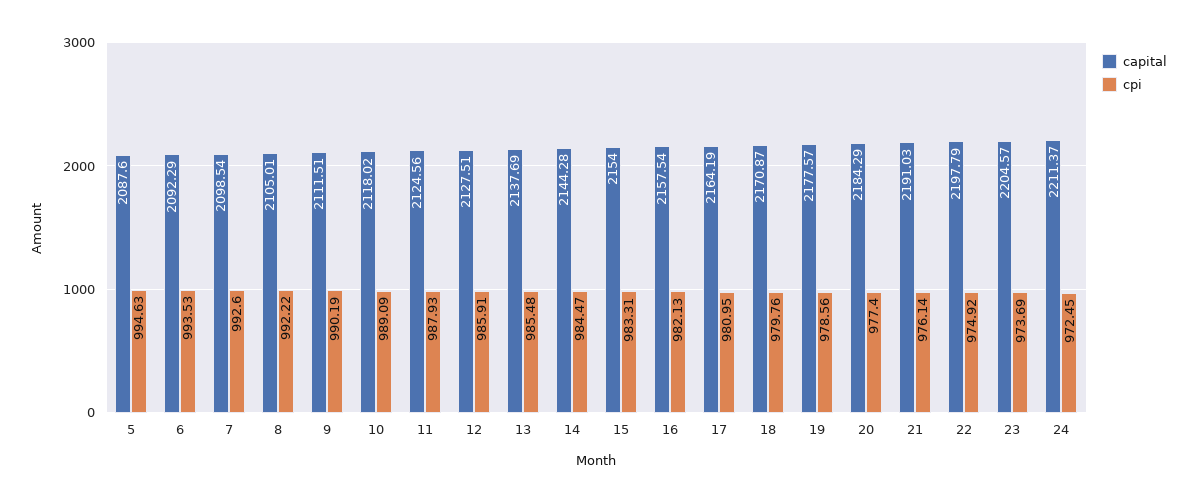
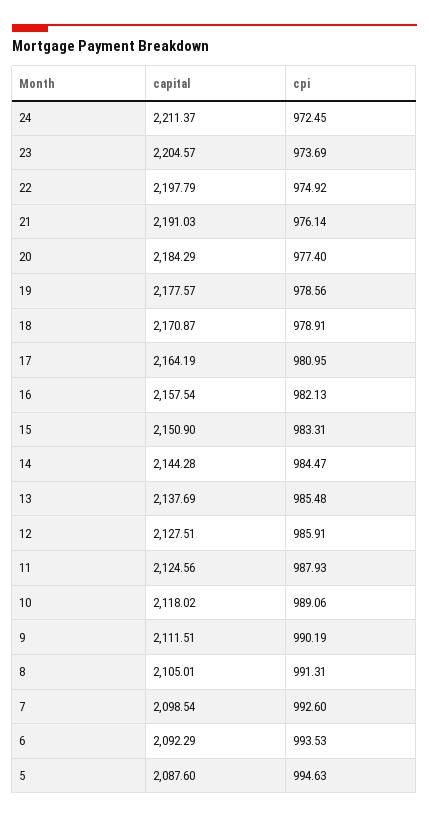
  {
    "capital": {
      "5": 2087.6,
      "6": 2092.29,
      "7": 2098.54,
      "8": 2105.01,
      "9": 2111.51,
      "10": 2118.02,
      "11": 2124.56,
      "12": 2127.51,
      "13": 2137.69,
      "14": 2144.28,
-     "15": 2154,
+     "15": 2150.9,
      "16": 2157.54,
      "17": 2164.19,
      "18": 2170.87,
      "19": 2177.57,
      "20": 2184.29,
      "21": 2191.03,
      "22": 2197.79,
      "23": 2204.57,
      "24": 2211.37
    },
    "cpi": {
      "5": 994.63,
      "6": 993.53,
      "7": 992.6,
-     "8": 992.22,
+     "8": 991.31,
      "9": 990.19,
-     "10": 989.09,
+     "10": 989.06,
      "11": 987.93,
      "12": 985.91,
      "13": 985.48,
      "14": 984.47,
      "15": 983.31,
      "16": 982.13,
      "17": 980.95,
-     "18": 979.76,
+     "18": 978.91,
      "19": 978.56,
      "20": 977.4,
      "21": 976.14,
      "22": 974.92,
      "23": 973.69,
      "24": 972.45
    }
  }

